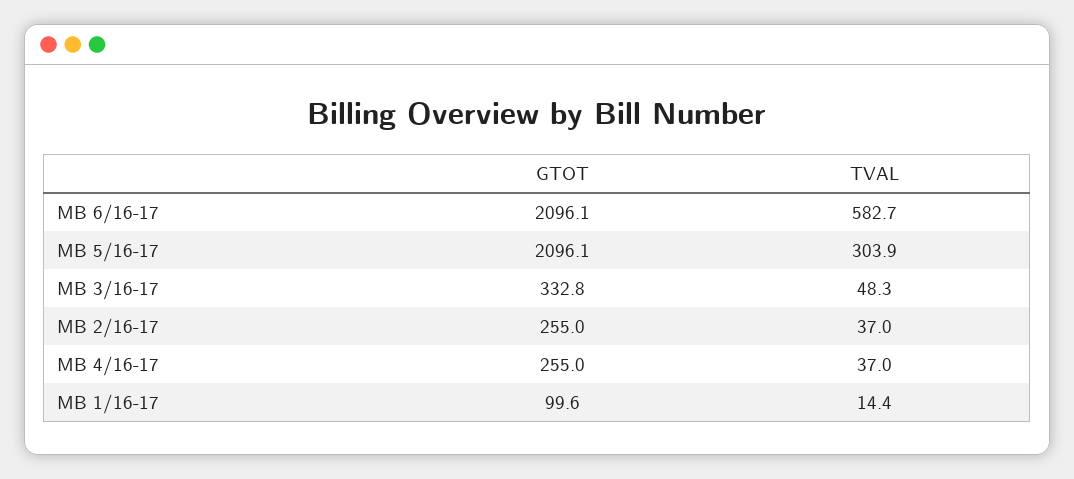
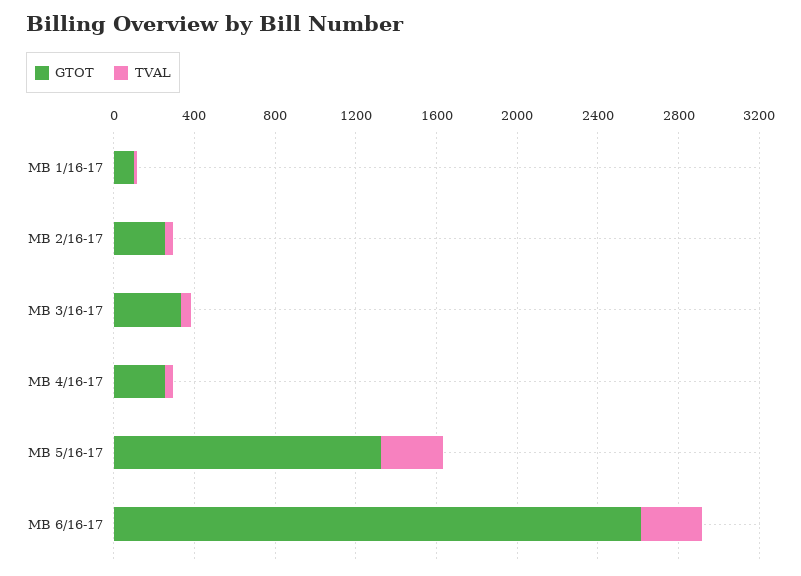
  {
    "GTOT": {
-     "MB 6/16-17": 2096.1,
+     "MB 6/16-17": 2600,
-     "MB 5/16-17": 2096.1,
+     "MB 5/16-17": 1300,
      "MB 3/16-17": 332.8,
      "MB 2/16-17": 255,
      "MB 4/16-17": 255,
      "MB 1/16-17": 99.6
    },
    "TVAL": {
-     "MB 6/16-17": 582.7,
+     "MB 6/16-17": 300,
      "MB 5/16-17": 303.9,
      "MB 3/16-17": 48.3,
      "MB 2/16-17": 37,
      "MB 4/16-17": 37,
      "MB 1/16-17": 14.4
    }
  }

